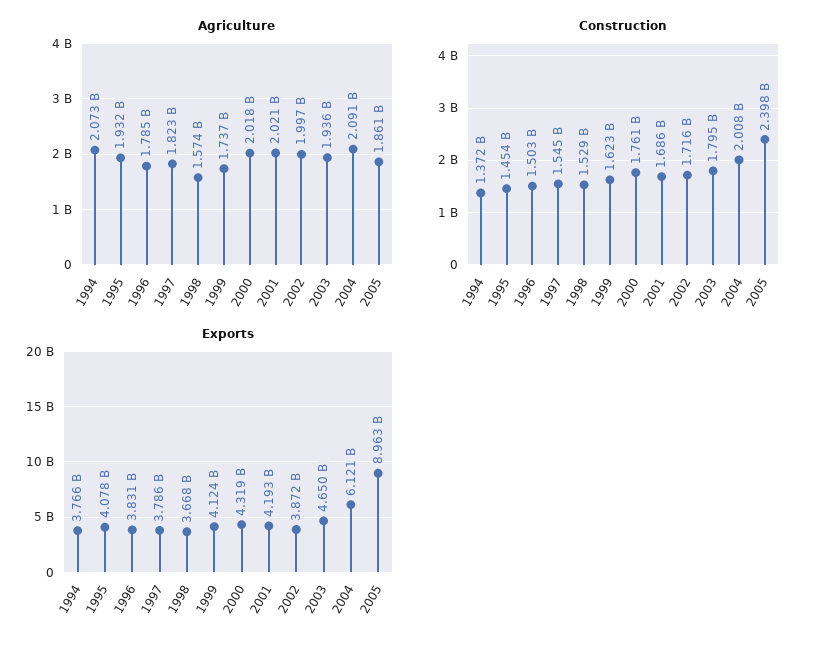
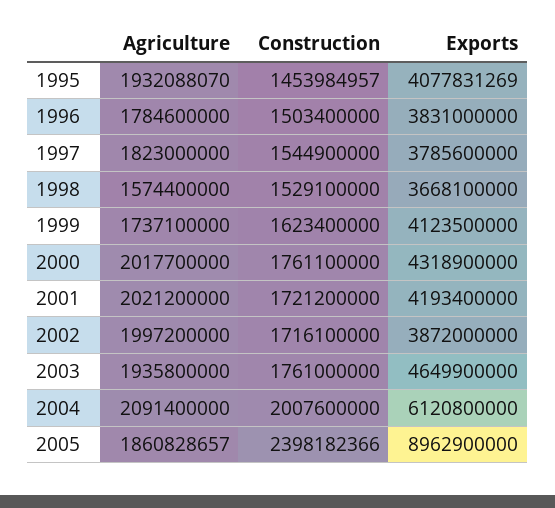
  {
    "Agriculture": {
-     "1994": 2073000000,
      "1995": 1932088070,
      "1996": 1784600000,
      "1997": 1823000000,
      "1998": 1574400000,
      "1999": 1737100000,
      "2000": 2017700000,
      "2001": 2021200000,
      "2002": 1997200000,
      "2003": 1935800000,
      "2004": 2091400000,
      "2005": 1860828657
    },
    "Construction": {
-     "1994": 1372000000,
      "1995": 1453984957,
      "1996": 1503400000,
      "1997": 1544900000,
      "1998": 1529100000,
      "1999": 1623400000,
      "2000": 1761100000,
-     "2001": 1686000000,
+     "2001": 1721200000,
      "2002": 1716100000,
-     "2003": 1795000000,
+     "2003": 1761000000,
      "2004": 2007600000,
      "2005": 2398182366
    },
    "Exports": {
-     "1994": 3766000000,
      "1995": 4077831269,
      "1996": 3831000000,
      "1997": 3785600000,
      "1998": 3668100000,
      "1999": 4123500000,
      "2000": 4318900000,
      "2001": 4193400000,
      "2002": 3872000000,
      "2003": 4649900000,
      "2004": 6120800000,
      "2005": 8962900000
    }
  }

